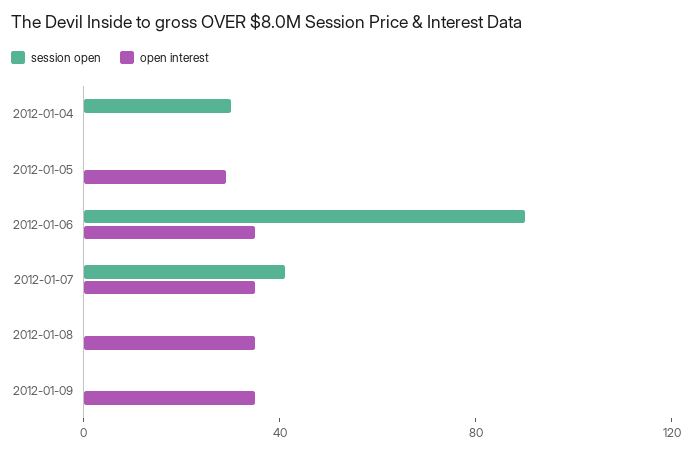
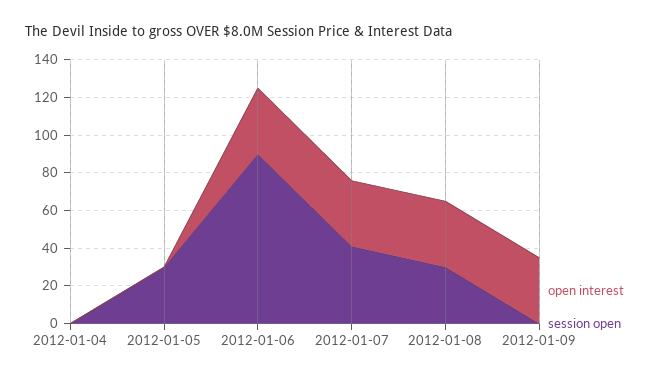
  {
    "session open": {
-     "2012-01-04": 30,
+     "2012-01-04": 0,
-     "2012-01-05": 0,
+     "2012-01-05": 30,
      "2012-01-06": 90,
      "2012-01-07": 40,
-     "2012-01-08": 0,
+     "2012-01-08": 30,
      "2012-01-09": 0
    },
    "open interest": {
      "2012-01-04": 0,
-     "2012-01-05": 30,
+     "2012-01-05": 0,
      "2012-01-06": 35,
      "2012-01-07": 35,
      "2012-01-08": 35,
      "2012-01-09": 35
    }
  }

